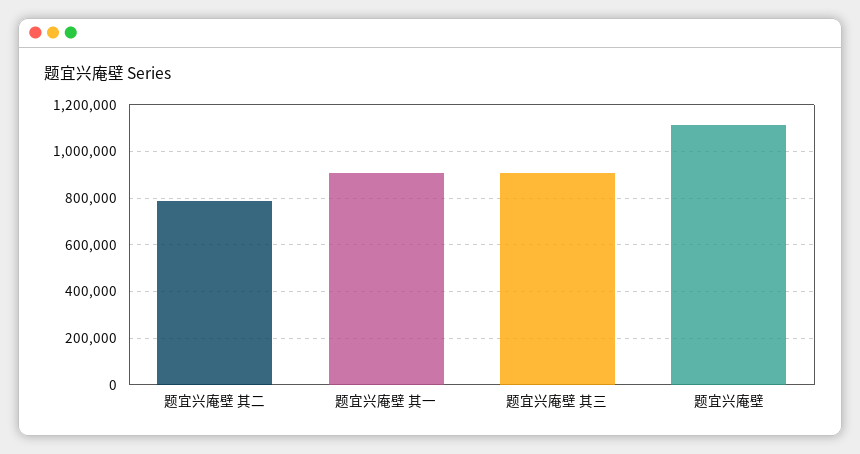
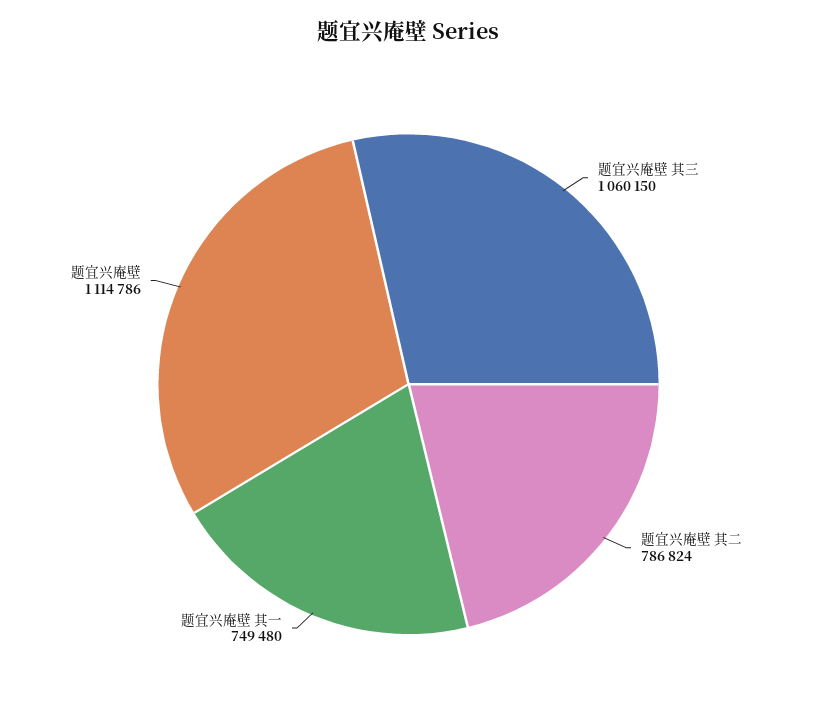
  {
    "题宜兴庵壁 其二": 786824,
-   "题宜兴庵壁 其一": 900000,
+   "题宜兴庵壁 其一": 749480,
-   "题宜兴庵壁 其三": 900000,
+   "题宜兴庵壁 其三": 1060150,
    "题宜兴庵壁": 1114786
  }

